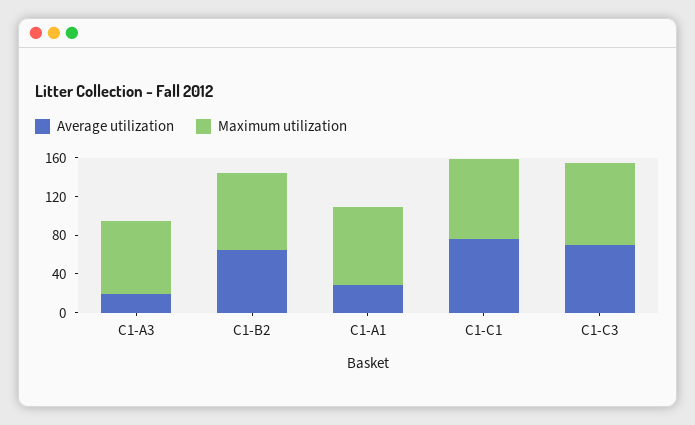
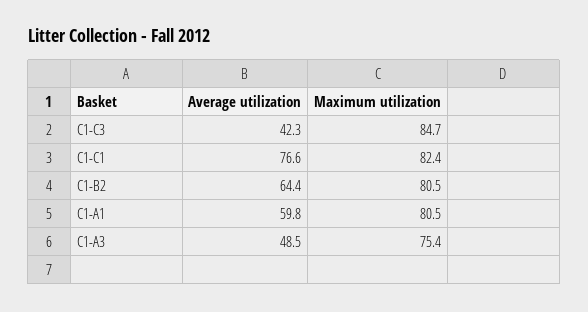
  {
    "Average utilization": {
-     "C1-A3": 20,
+     "C1-A3": 48.5,
      "C1-B2": 64.4,
-     "C1-A1": 30,
+     "C1-A1": 59.8,
      "C1-C1": 76.6,
-     "C1-C3": 70
+     "C1-C3": 42.3
    },
    "Maximum utilization": {
      "C1-A3": 75.4,
      "C1-B2": 80.5,
      "C1-A1": 80.5,
      "C1-C1": 82.4,
      "C1-C3": 84.7
    }
  }

